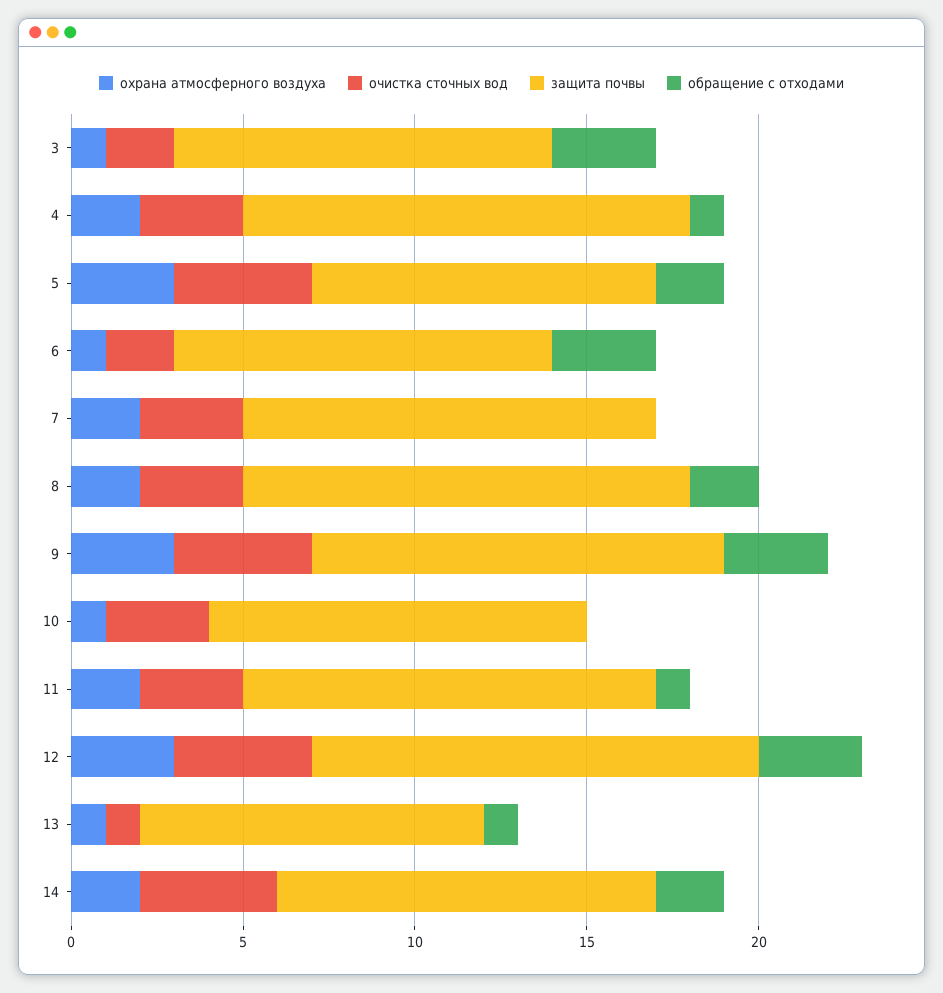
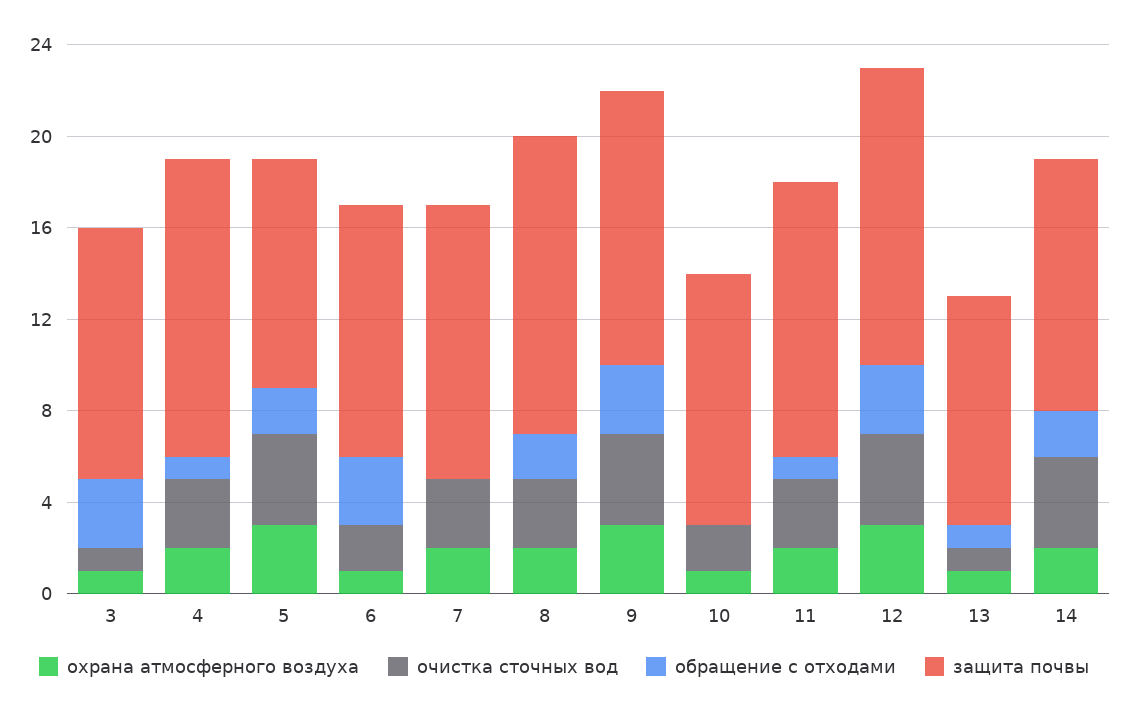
  {
    "охрана атмосферного воздуха": {
      "3": 1,
      "4": 2,
      "5": 3,
      "6": 1,
      "7": 2,
      "8": 2,
      "9": 3,
      "10": 1,
      "11": 2,
      "12": 3,
      "13": 1,
      "14": 2
    },
    "очистка сточных вод": {
-     "3": 2,
+     "3": 1,
      "4": 3,
      "5": 4,
      "6": 2,
      "7": 3,
      "8": 3,
      "9": 4,
-     "10": 3,
+     "10": 2,
      "11": 3,
      "12": 4,
      "13": 1,
      "14": 4
    },
    "защита почвы": {
      "3": 11,
      "4": 13,
      "5": 10,
      "6": 11,
      "7": 12,
      "8": 13,
      "9": 12,
      "10": 11,
      "11": 12,
      "12": 13,
      "13": 10,
      "14": 11
    },
    "обращение с отходами": {
      "3": 3,
      "4": 1,
      "5": 2,
      "6": 3,
      "7": 0,
      "8": 2,
      "9": 3,
      "10": 0,
      "11": 1,
      "12": 3,
      "13": 1,
      "14": 2
    }
  }

